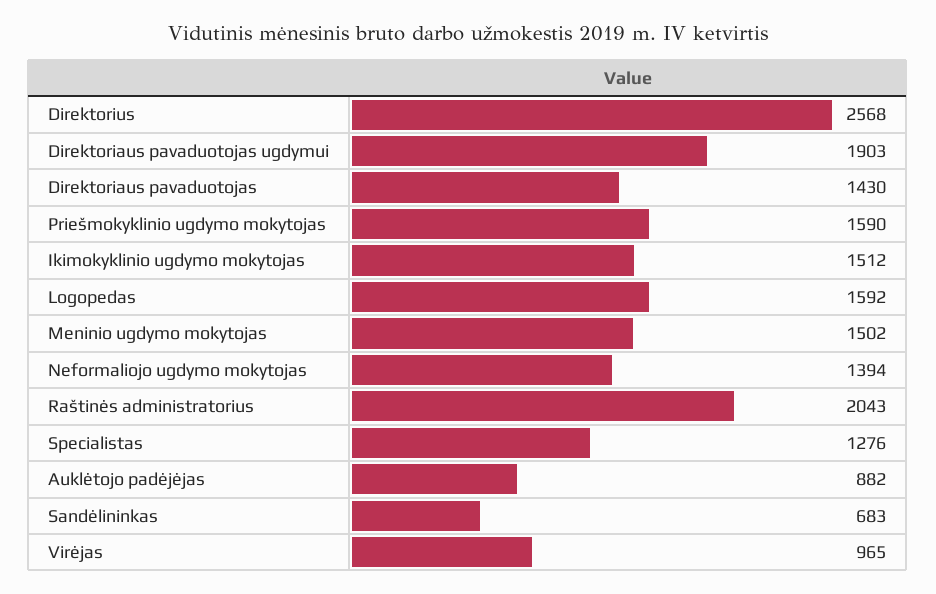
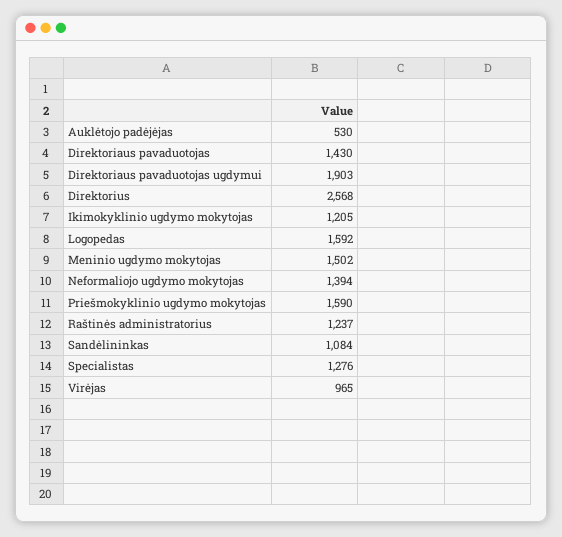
  {
    "Direktorius": 2568,
    "Direktoriaus pavaduotojas ugdymui": 1903,
    "Direktoriaus pavaduotojas": 1430,
    "Priešmokyklinio ugdymo mokytojas": 1590,
-   "Ikimokyklinio ugdymo mokytojas": 1512,
+   "Ikimokyklinio ugdymo mokytojas": 1205,
    "Logopedas": 1592,
    "Meninio ugdymo mokytojas": 1502,
    "Neformaliojo ugdymo mokytojas": 1394,
-   "Raštinės administratorius": 2043,
+   "Raštinės administratorius": 1237,
    "Specialistas": 1276,
-   "Auklėtojo padėjėjas": 882,
+   "Auklėtojo padėjėjas": 530,
-   "Sandėlininkas": 683,
+   "Sandėlininkas": 1084,
    "Virėjas": 965
  }

